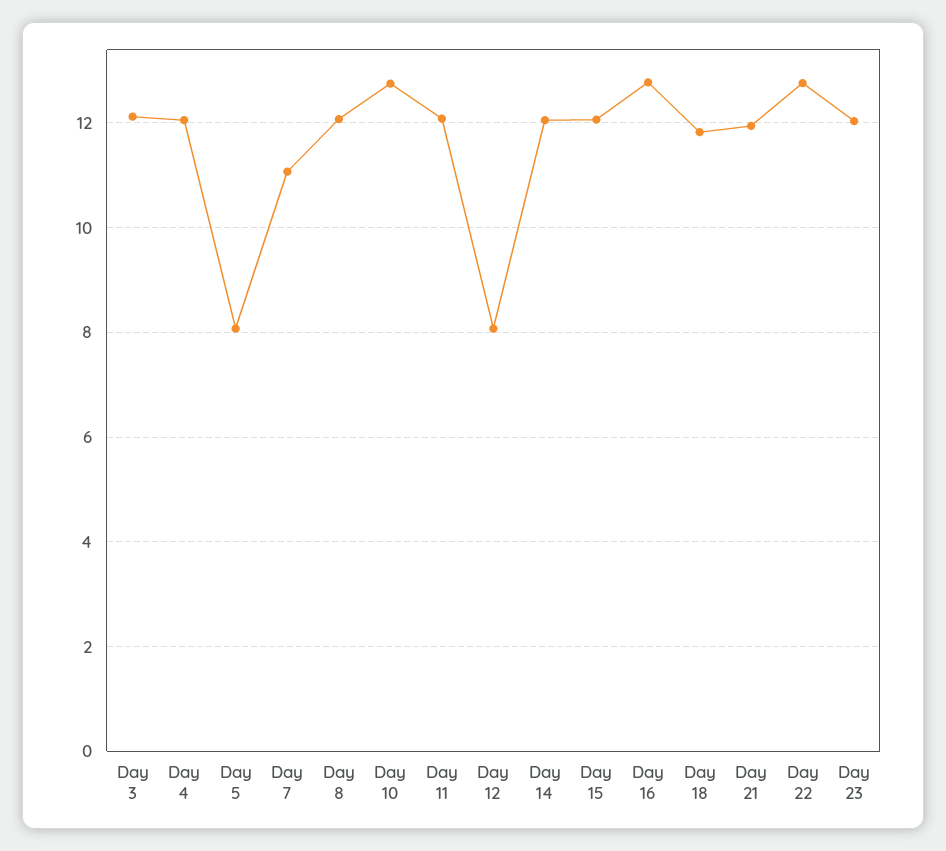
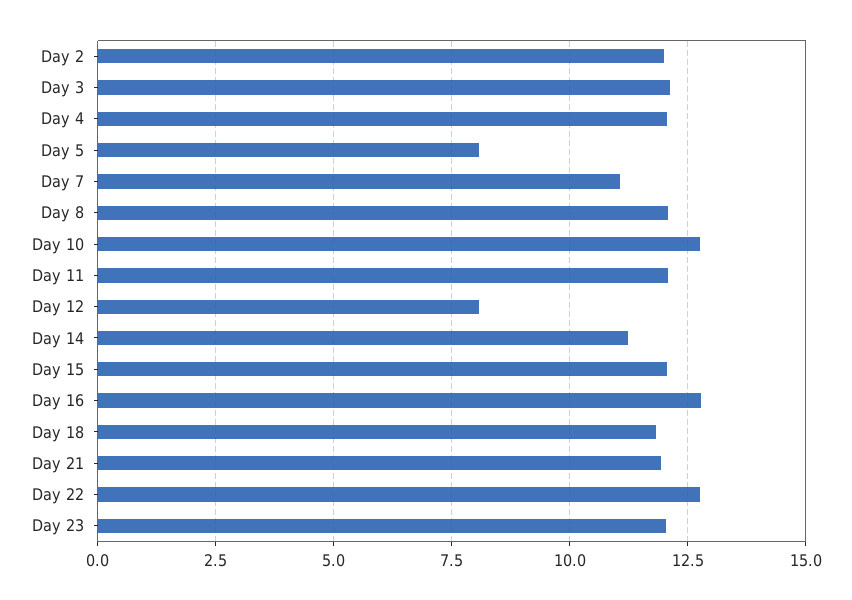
  {
    "Day 3": 12.2,
    "Day 4": 12,
    "Day 5": 8,
    "Day 7": 11,
    "Day 8": 12,
    "Day 10": 12.8,
    "Day 11": 12,
    "Day 12": 8,
-   "Day 14": 12,
+   "Day 14": 11.25,
    "Day 15": 12,
    "Day 16": 12.8,
    "Day 18": 11.8,
    "Day 21": 12,
    "Day 22": 12.8,
-   "Day 23": 12
+   "Day 23": 12,
+   "Day 2": 12
  }

